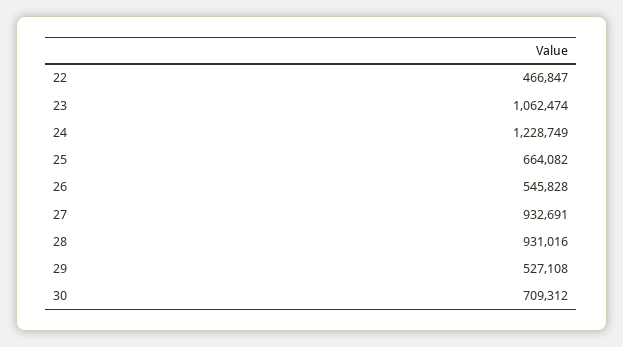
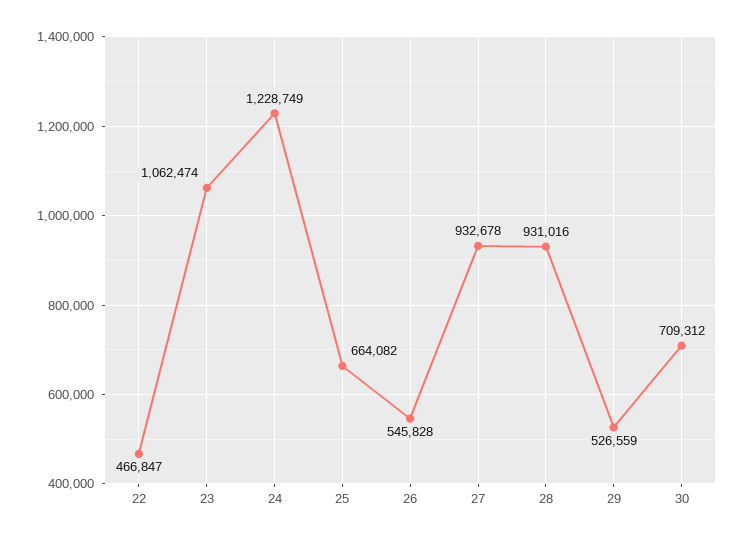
  {
    "22": 466847,
    "23": 1062474,
    "24": 1228749,
    "25": 664082,
    "26": 545828,
-   "27": 932691,
+   "27": 932678,
    "28": 931016,
-   "29": 527108,
+   "29": 526559,
    "30": 709312
  }

